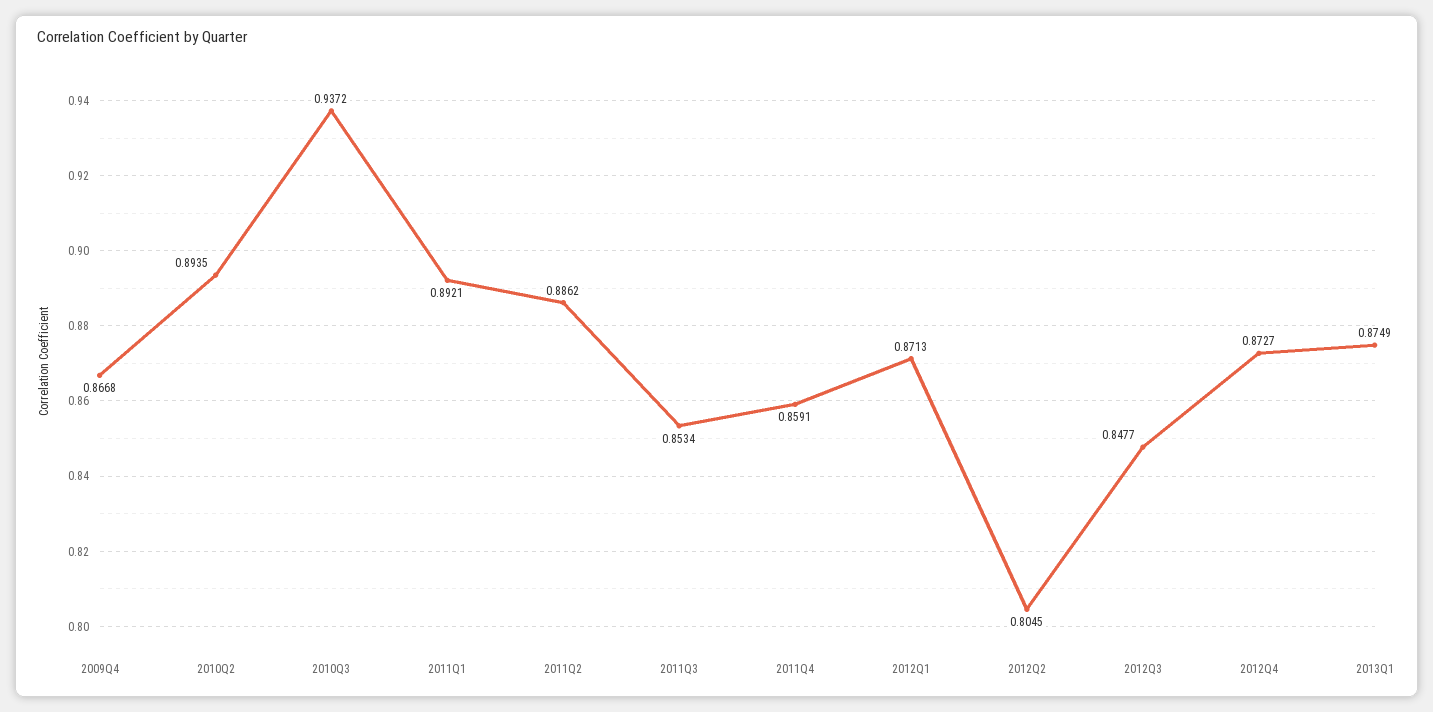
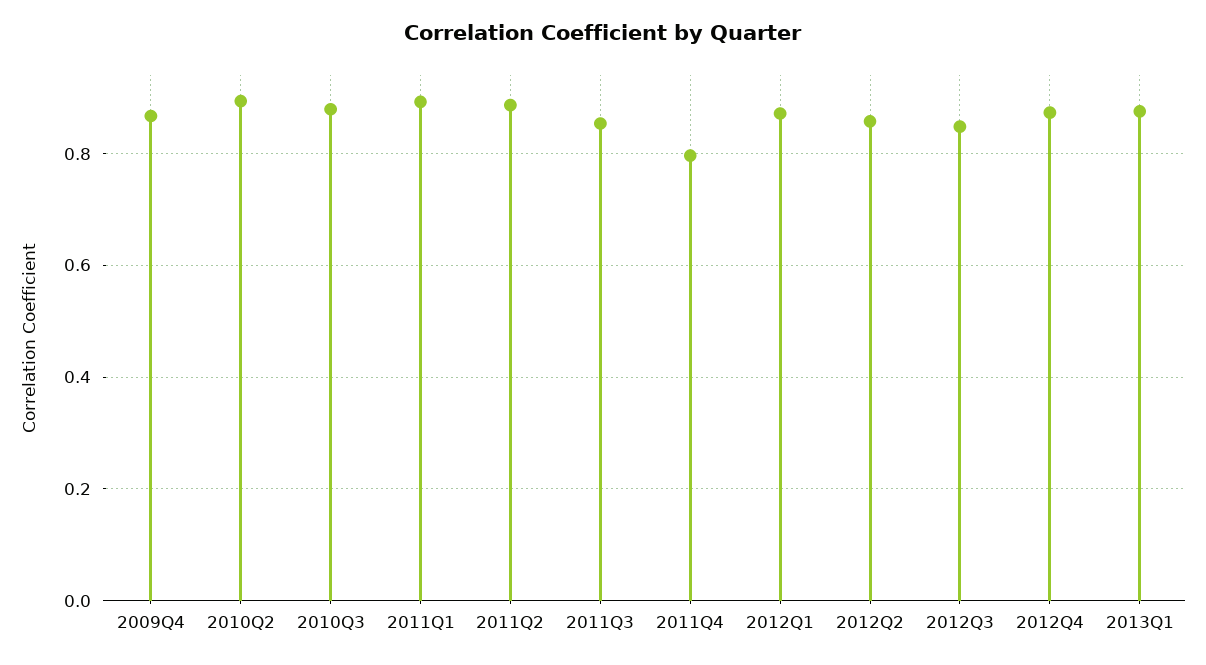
  {
    "2009Q4": 0.8668,
    "2010Q2": 0.8935,
-   "2010Q3": 0.9372,
+   "2010Q3": 0.88,
    "2011Q1": 0.8921,
    "2011Q2": 0.8862,
    "2011Q3": 0.8534,
-   "2011Q4": 0.8591,
+   "2011Q4": 0.8,
    "2012Q1": 0.8713,
-   "2012Q2": 0.8045,
+   "2012Q2": 0.86,
    "2012Q3": 0.8477,
    "2012Q4": 0.8727,
    "2013Q1": 0.8749
  }

